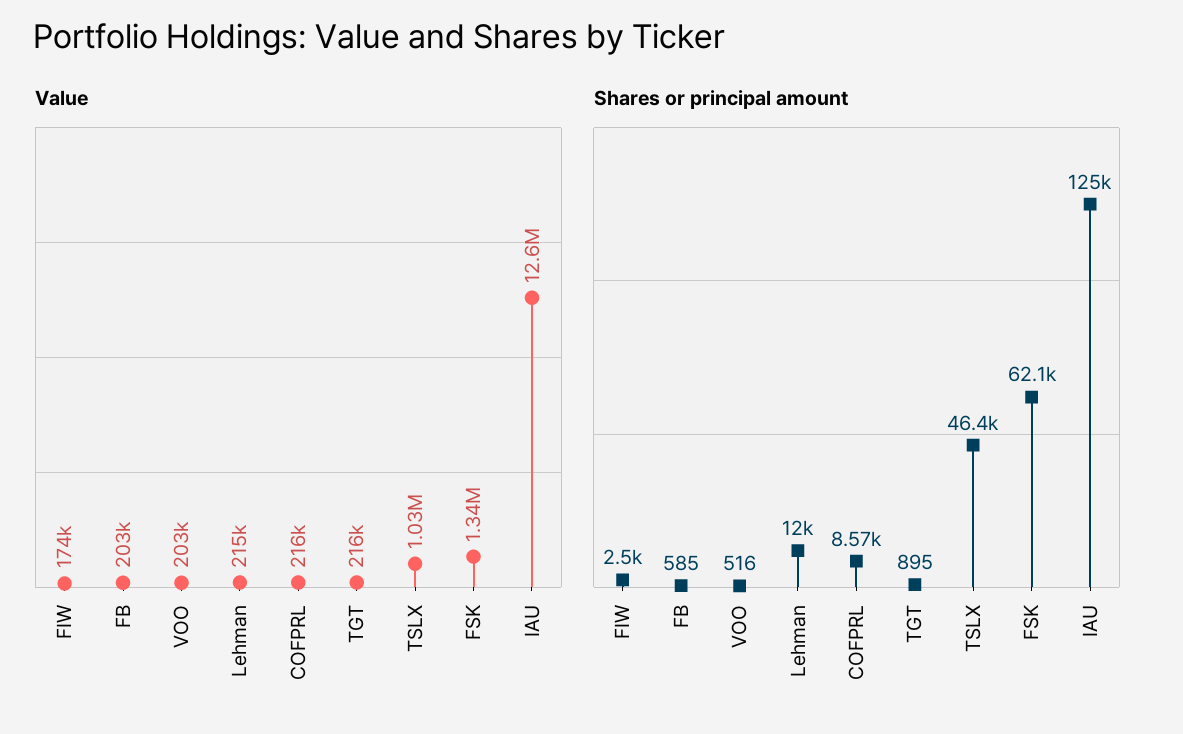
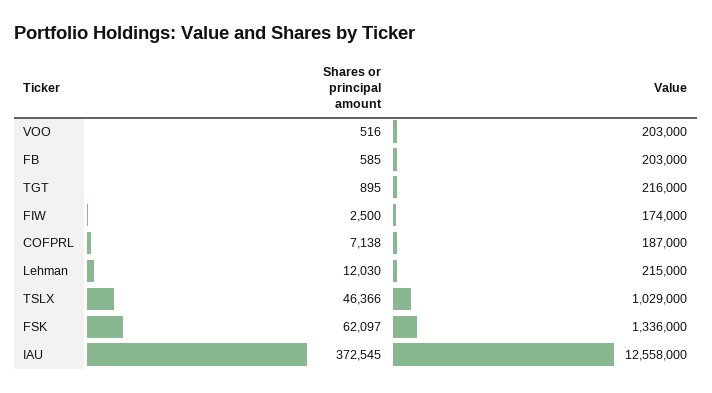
  {
    "Value": {
      "FIW": 174000,
      "FB": 203000,
      "VOO": 203000,
      "Lehman": 215000,
-     "COFPRL": 216000,
+     "COFPRL": 187000,
      "TGT": 216000,
      "TSLX": 1029000,
      "FSK": 1336000,
      "IAU": 12558000
    },
    "Shares or principal amount": {
      "FIW": 2500,
      "FB": 585,
      "VOO": 516,
      "Lehman": 12030,
-     "COFPRL": 8570,
+     "COFPRL": 7138,
      "TGT": 895,
      "TSLX": 46366,
      "FSK": 62097,
-     "IAU": 125000
+     "IAU": 372545
    }
  }

